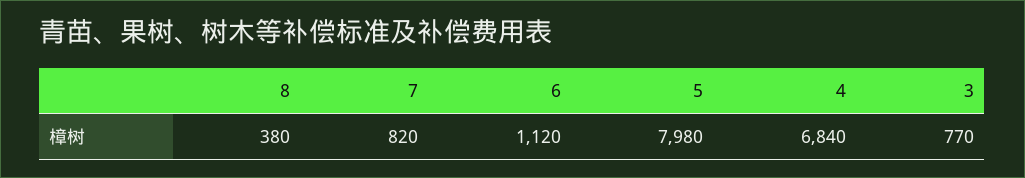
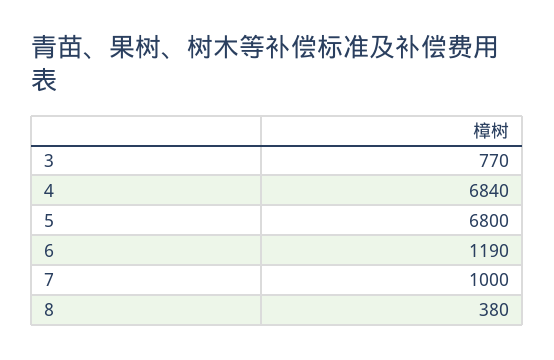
  {
    "8": 380,
-   "7": 820,
+   "7": 1000,
-   "6": 1120,
+   "6": 1190,
-   "5": 7980,
+   "5": 6800,
    "4": 6840,
    "3": 770
  }

